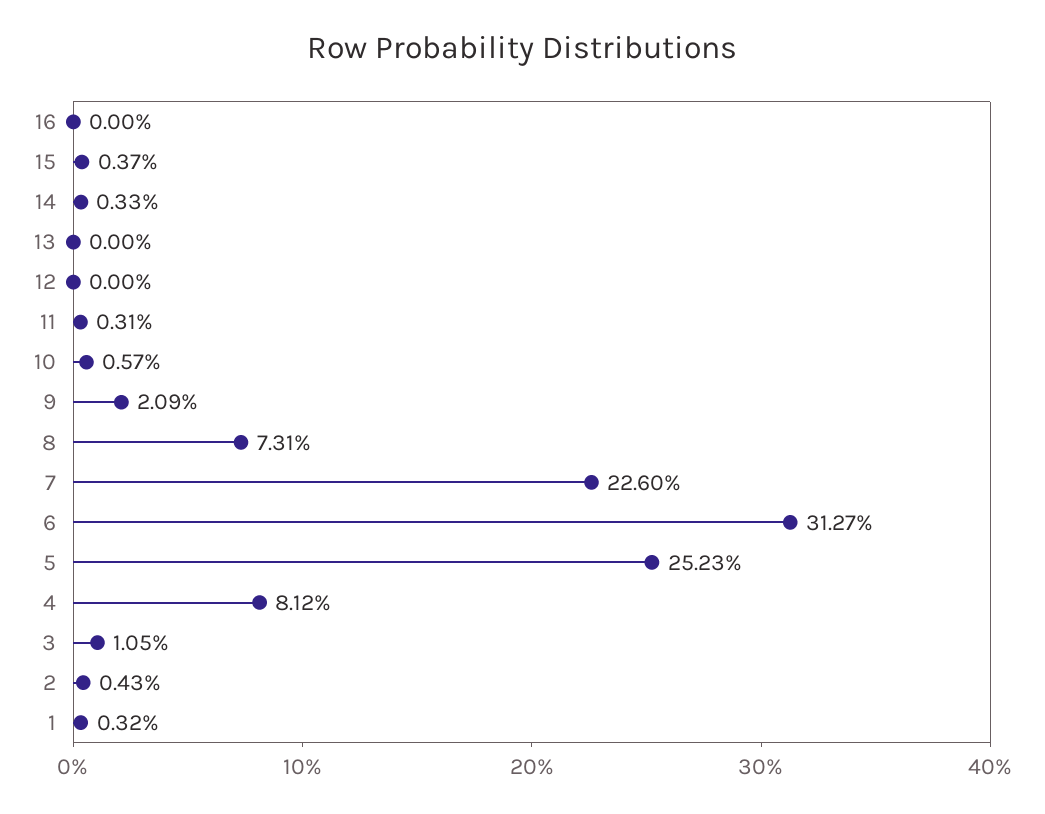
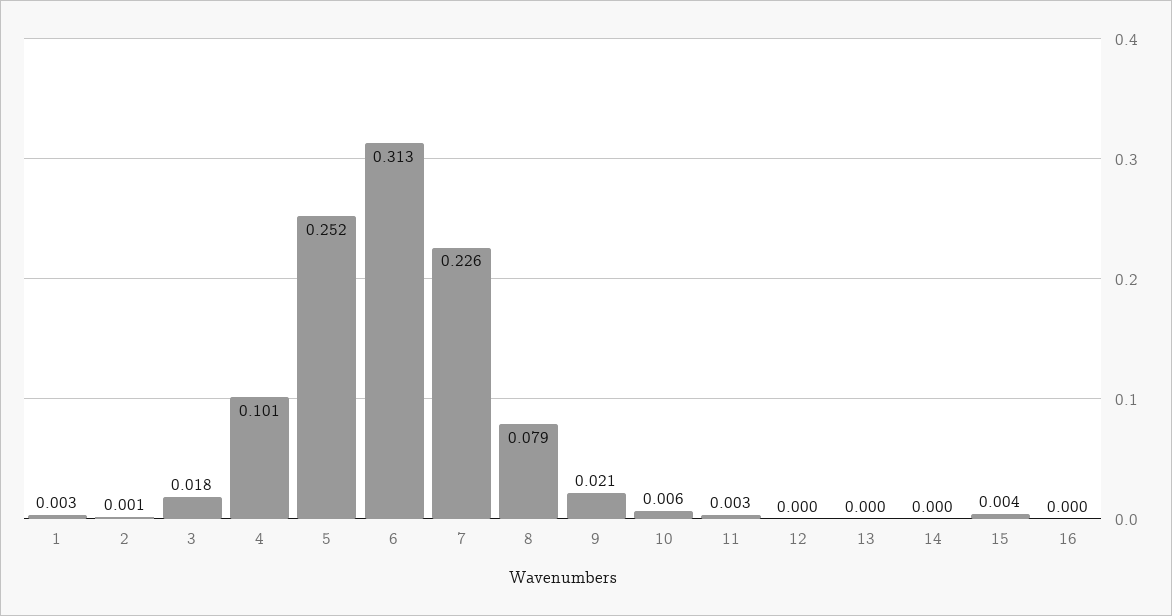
  {
    "16": 0,
    "15": 0.0037,
-   "14": 0.0033,
+   "14": 0,
    "13": 0,
    "12": 0,
    "11": 0.0031,
    "10": 0.0057,
    "9": 0.0209,
-   "8": 0.0731,
+   "8": 0.079,
    "7": 0.226,
    "6": 0.3127,
    "5": 0.2523,
-   "4": 0.0812,
+   "4": 0.101,
-   "3": 0.0105,
+   "3": 0.018,
-   "2": 0.0043,
+   "2": 0.001,
    "1": 0.0032
  }

